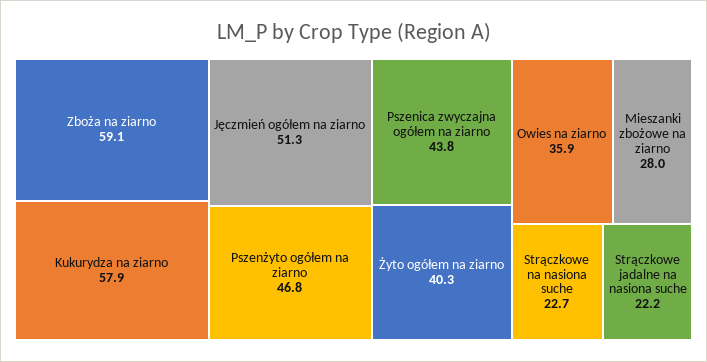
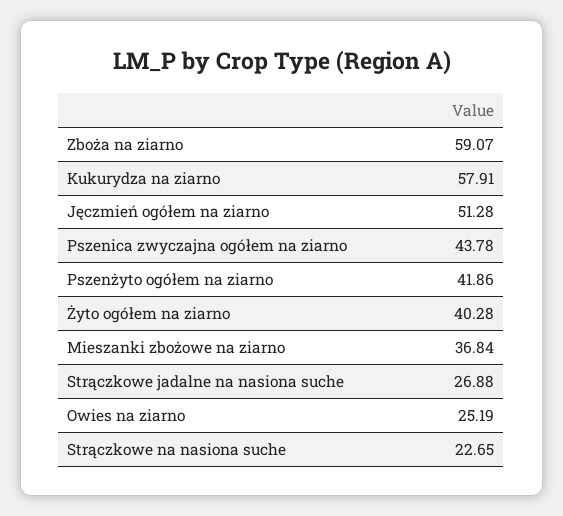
  {
    "Zboża na ziarno": 59.07,
    "Kukurydza na ziarno": 57.91,
    "Jęczmień ogółem na ziarno": 51.28,
-   "Pszenżyto ogółem na ziarno": 46.8,
+   "Pszenżyto ogółem na ziarno": 41.86,
    "Pszenica zwyczajna ogółem na ziarno": 43.78,
    "Żyto ogółem na ziarno": 40.28,
-   "Owies na ziarno": 35.9,
+   "Owies na ziarno": 25.19,
-   "Mieszanki zbożowe na ziarno": 28,
+   "Mieszanki zbożowe na ziarno": 36.84,
    "Strączkowe na nasiona suche": 22.65,
-   "Strączkowe jadalne na nasiona suche": 22.2
+   "Strączkowe jadalne na nasiona suche": 26.88
  }

